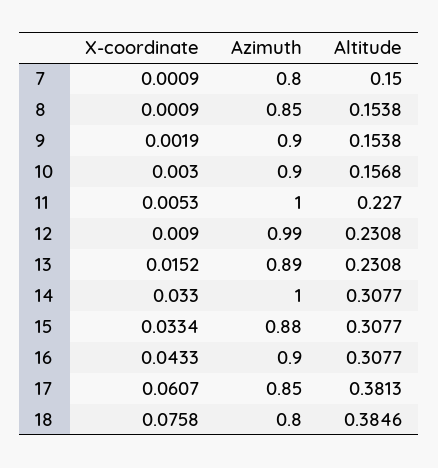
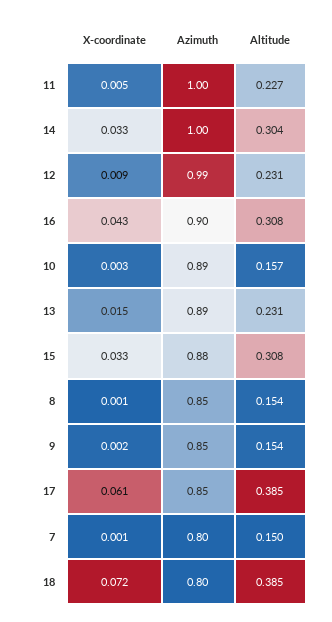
  {
    "X-coordinate": {
      "7": 0.0009,
      "8": 0.0009,
      "9": 0.0019,
      "10": 0.003,
      "11": 0.0053,
      "12": 0.009,
      "13": 0.0152,
      "14": 0.033,
      "15": 0.0334,
      "16": 0.0433,
      "17": 0.0607,
-     "18": 0.0758
+     "18": 0.072
    },
    "Azimuth": {
      "7": 0.8,
      "8": 0.85,
-     "9": 0.9,
+     "9": 0.85,
-     "10": 0.9,
+     "10": 0.89,
      "11": 1,
      "12": 0.99,
      "13": 0.89,
      "14": 1,
      "15": 0.88,
      "16": 0.9,
      "17": 0.85,
      "18": 0.8
    },
    "Altitude": {
      "7": 0.15,
      "8": 0.1538,
      "9": 0.1538,
      "10": 0.1568,
      "11": 0.227,
      "12": 0.2308,
      "13": 0.2308,
-     "14": 0.3077,
+     "14": 0.304,
      "15": 0.3077,
      "16": 0.3077,
-     "17": 0.3813,
+     "17": 0.385,
      "18": 0.3846
    }
  }

